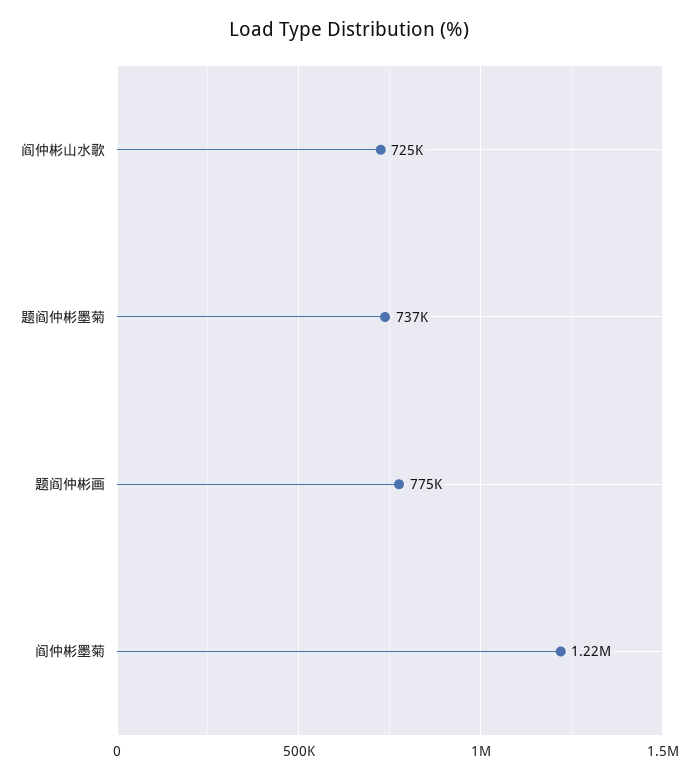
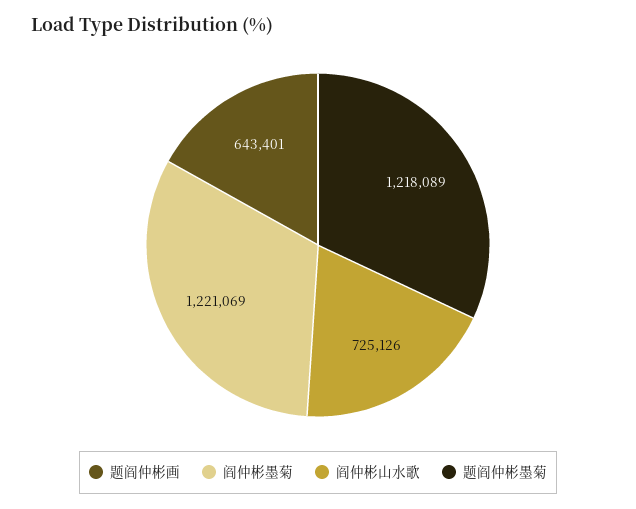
  {
    "阎仲彬山水歌": 725126,
-   "题阎仲彬墨菊": 737000,
+   "题阎仲彬墨菊": 1218089,
-   "题阎仲彬画": 775000,
+   "题阎仲彬画": 643401,
    "阎仲彬墨菊": 1221069
  }

